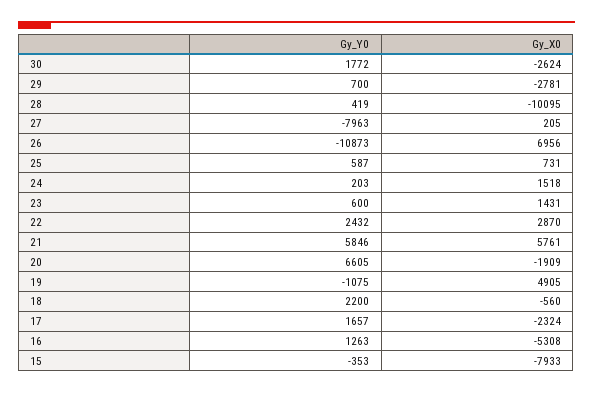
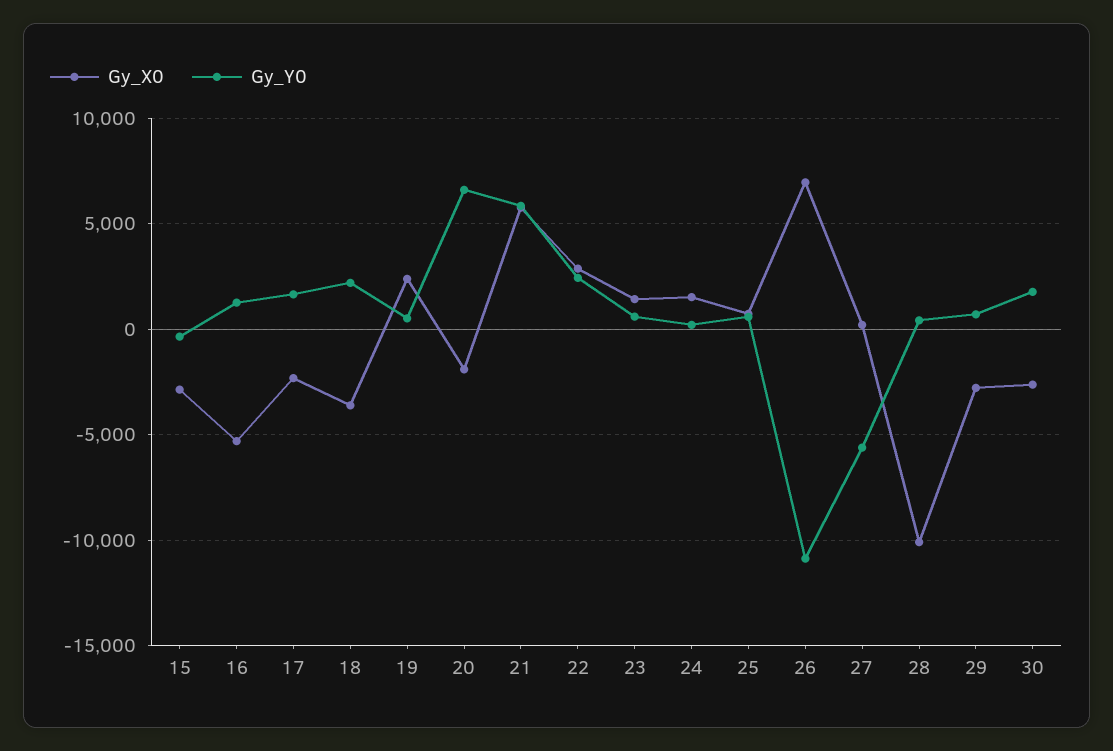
  {
    "Gy_Y0": {
      "30": 1772,
      "29": 700,
      "28": 419,
-     "27": -7963,
+     "27": -5500,
      "26": -10873,
      "25": 587,
      "24": 203,
      "23": 600,
      "22": 2432,
      "21": 5846,
      "20": 6605,
-     "19": -1075,
+     "19": 500,
      "18": 2200,
      "17": 1657,
      "16": 1263,
      "15": -353
    },
    "Gy_X0": {
      "30": -2624,
      "29": -2781,
      "28": -10095,
      "27": 205,
      "26": 6956,
      "25": 731,
      "24": 1518,
      "23": 1431,
      "22": 2870,
      "21": 5761,
      "20": -1909,
-     "19": 4905,
+     "19": 2500,
-     "18": -560,
+     "18": -3500,
      "17": -2324,
      "16": -5308,
-     "15": -7933
+     "15": -3000
    }
  }

